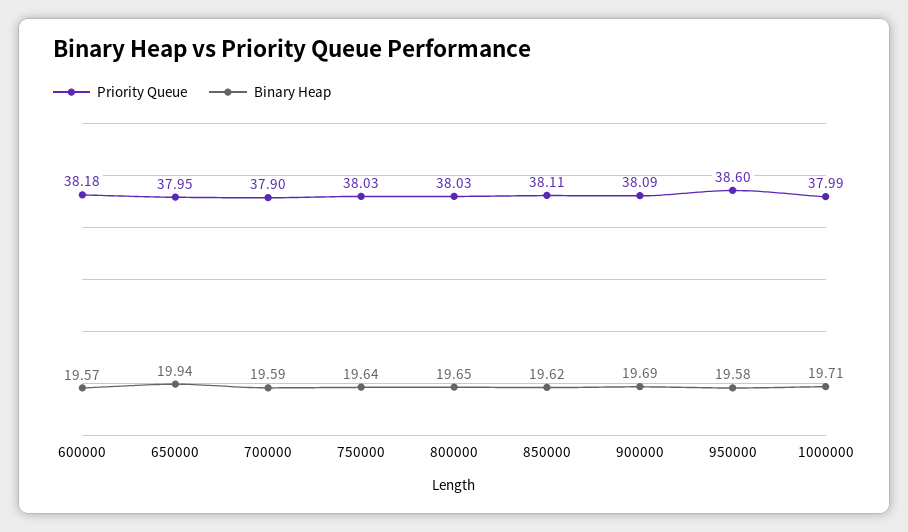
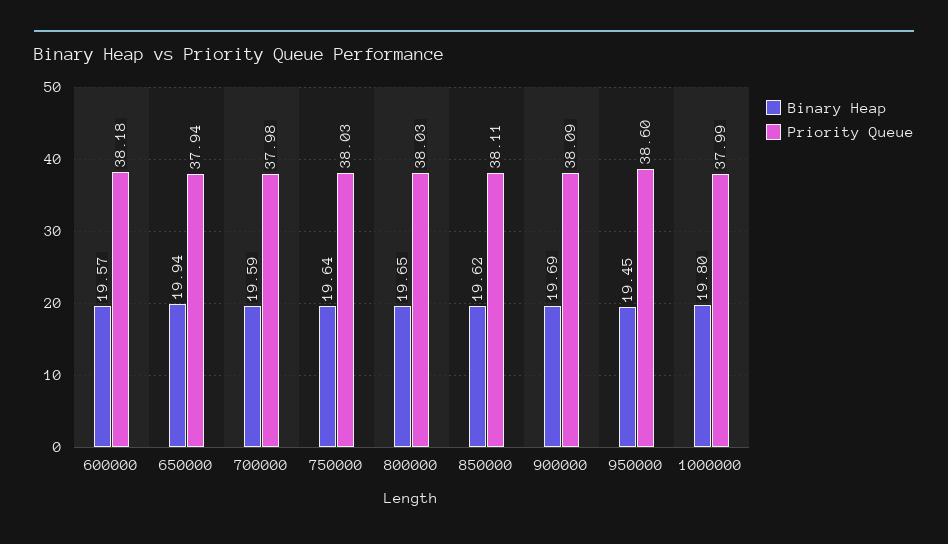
  {
    "Priority Queue": {
      "600000": 38.18,
-     "650000": 37.95,
+     "650000": 37.94,
-     "700000": 37.9,
+     "700000": 37.98,
      "750000": 38.03,
      "800000": 38.03,
      "850000": 38.11,
      "900000": 38.09,
      "950000": 38.6,
      "1000000": 37.99
    },
    "Binary Heap": {
      "600000": 19.57,
      "650000": 19.94,
      "700000": 19.59,
      "750000": 19.64,
      "800000": 19.65,
      "850000": 19.62,
      "900000": 19.69,
-     "950000": 19.58,
+     "950000": 19.45,
-     "1000000": 19.71
+     "1000000": 19.8
    }
  }

